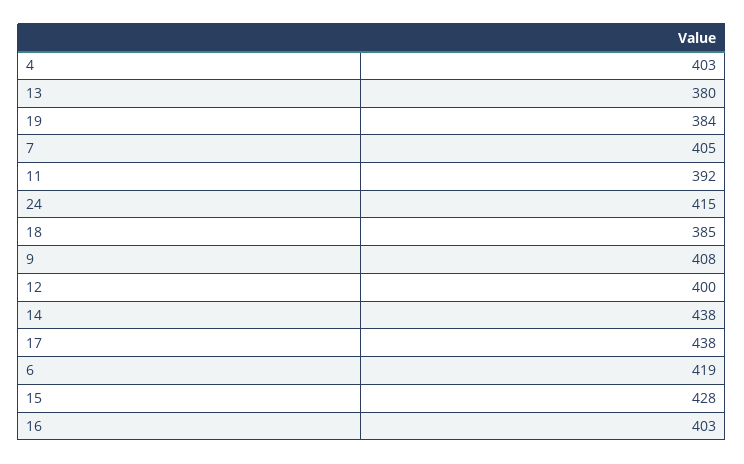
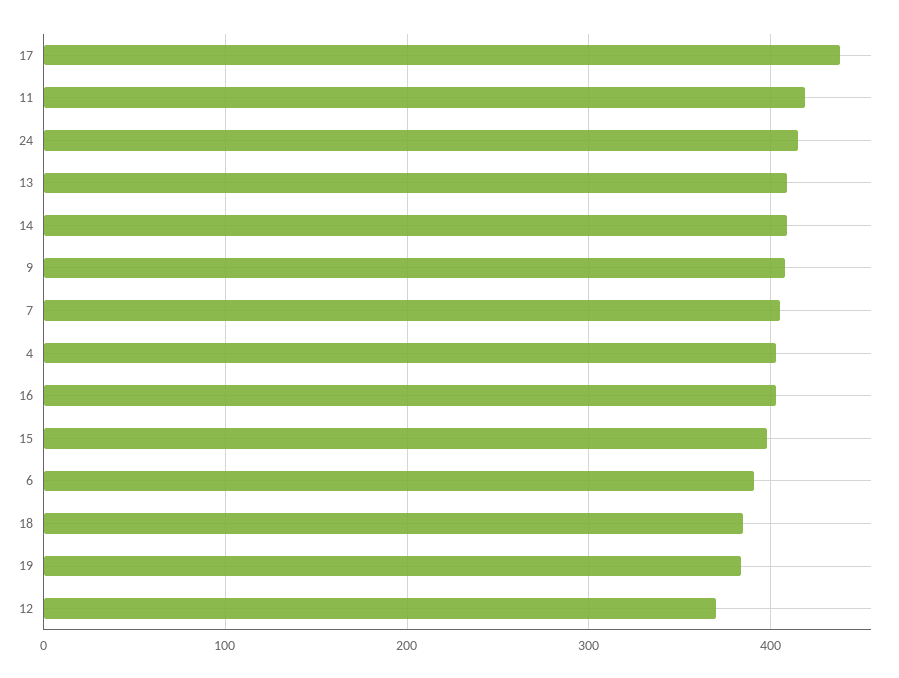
  {
    "4": 403,
-   "13": 380,
+   "13": 410,
    "19": 384,
    "7": 405,
-   "11": 392,
+   "11": 420,
    "24": 415,
    "18": 385,
    "9": 408,
-   "12": 400,
+   "12": 370,
-   "14": 438,
+   "14": 410,
    "17": 438,
-   "6": 419,
+   "6": 390,
-   "15": 428,
+   "15": 400,
    "16": 403
  }

